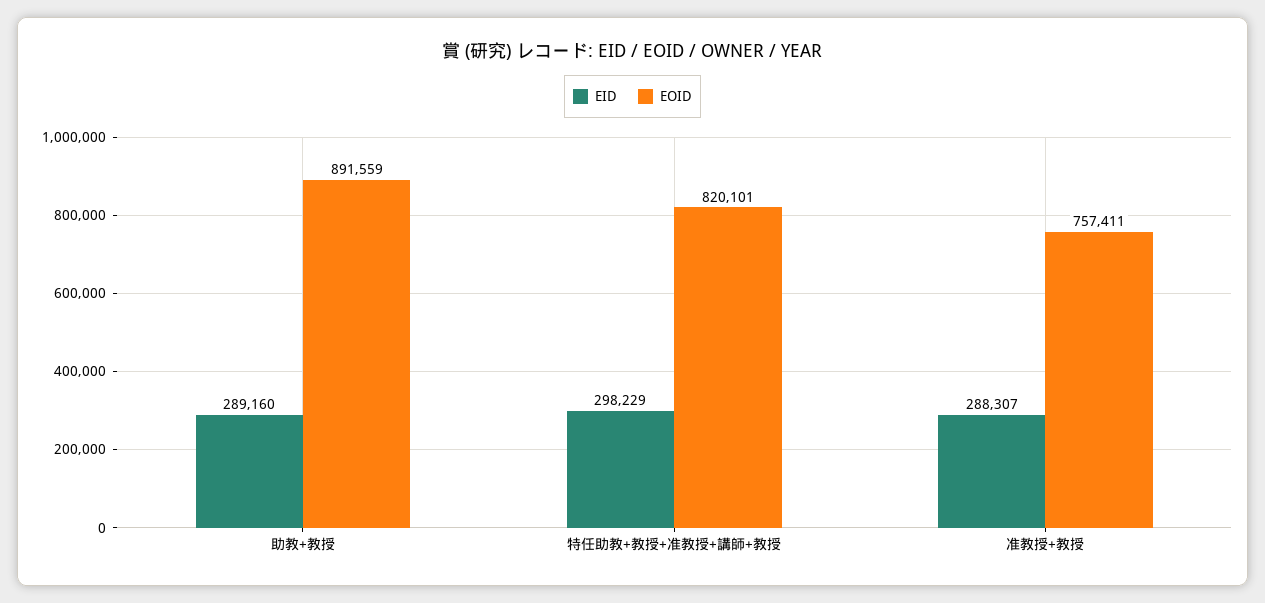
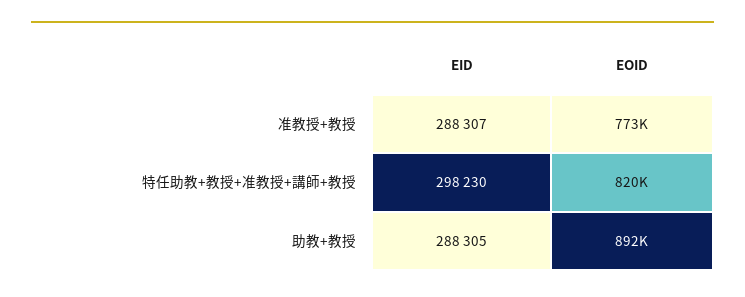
  {
    "EID": {
-     "助教+教授": 289160,
+     "助教+教授": 288305,
-     "特任助教+教授+准教授+講師+教授": 298229,
+     "特任助教+教授+准教授+講師+教授": 298230,
      "准教授+教授": 288307
    },
    "EOID": {
      "助教+教授": 891559,
      "特任助教+教授+准教授+講師+教授": 820101,
-     "准教授+教授": 757411
+     "准教授+教授": 773000
    }
  }

